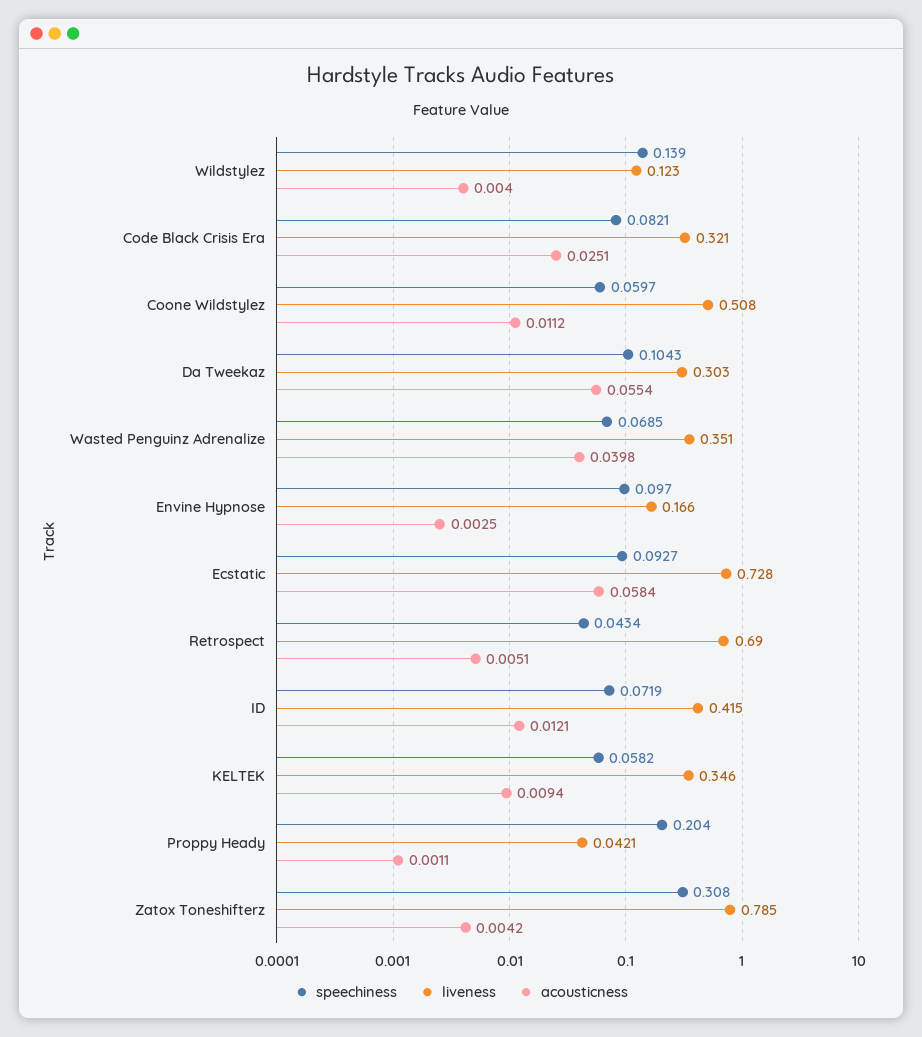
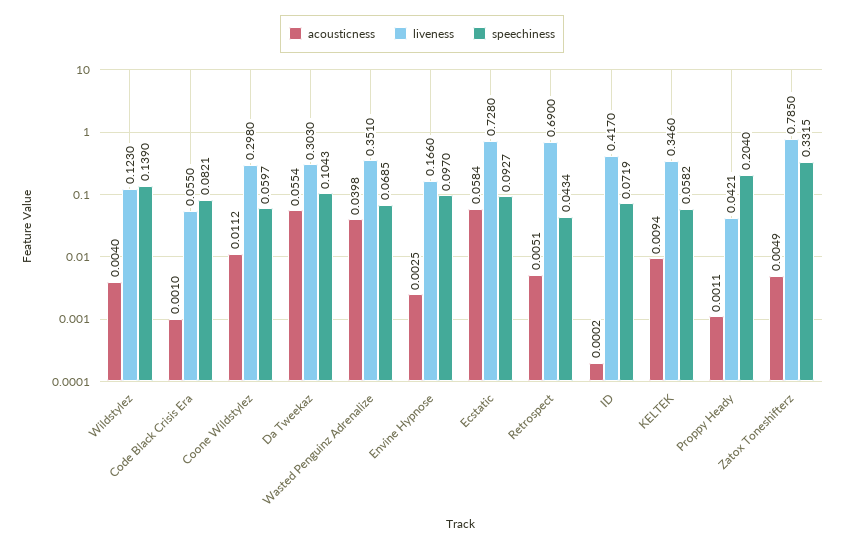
  {
    "speechiness": {
      "Wildstylez": 0.139,
      "Code Black Crisis Era": 0.0821,
      "Coone Wildstylez": 0.0597,
      "Da Tweekaz": 0.1043,
      "Wasted Penguinz Adrenalize": 0.0685,
      "Envine Hypnose": 0.097,
      "Ecstatic": 0.0927,
      "Retrospect": 0.0434,
      "ID": 0.0719,
      "KELTEK": 0.0582,
      "Proppy Heady": 0.204,
-     "Zatox Toneshifterz": 0.308
+     "Zatox Toneshifterz": 0.3315
    },
    "liveness": {
      "Wildstylez": 0.123,
-     "Code Black Crisis Era": 0.321,
+     "Code Black Crisis Era": 0.055,
-     "Coone Wildstylez": 0.508,
+     "Coone Wildstylez": 0.298,
      "Da Tweekaz": 0.303,
      "Wasted Penguinz Adrenalize": 0.351,
      "Envine Hypnose": 0.166,
      "Ecstatic": 0.728,
      "Retrospect": 0.69,
-     "ID": 0.415,
+     "ID": 0.417,
      "KELTEK": 0.346,
      "Proppy Heady": 0.0421,
      "Zatox Toneshifterz": 0.785
    },
    "acousticness": {
      "Wildstylez": 0.004,
-     "Code Black Crisis Era": 0.0251,
+     "Code Black Crisis Era": 0.001,
      "Coone Wildstylez": 0.0112,
      "Da Tweekaz": 0.0554,
      "Wasted Penguinz Adrenalize": 0.0398,
      "Envine Hypnose": 0.0025,
      "Ecstatic": 0.0584,
      "Retrospect": 0.0051,
-     "ID": 0.0121,
+     "ID": 0.0002,
      "KELTEK": 0.0094,
      "Proppy Heady": 0.0011,
-     "Zatox Toneshifterz": 0.0042
+     "Zatox Toneshifterz": 0.0049
    }
  }

